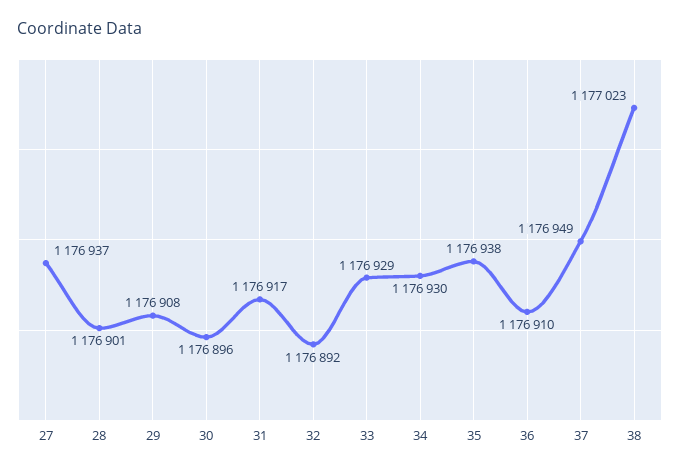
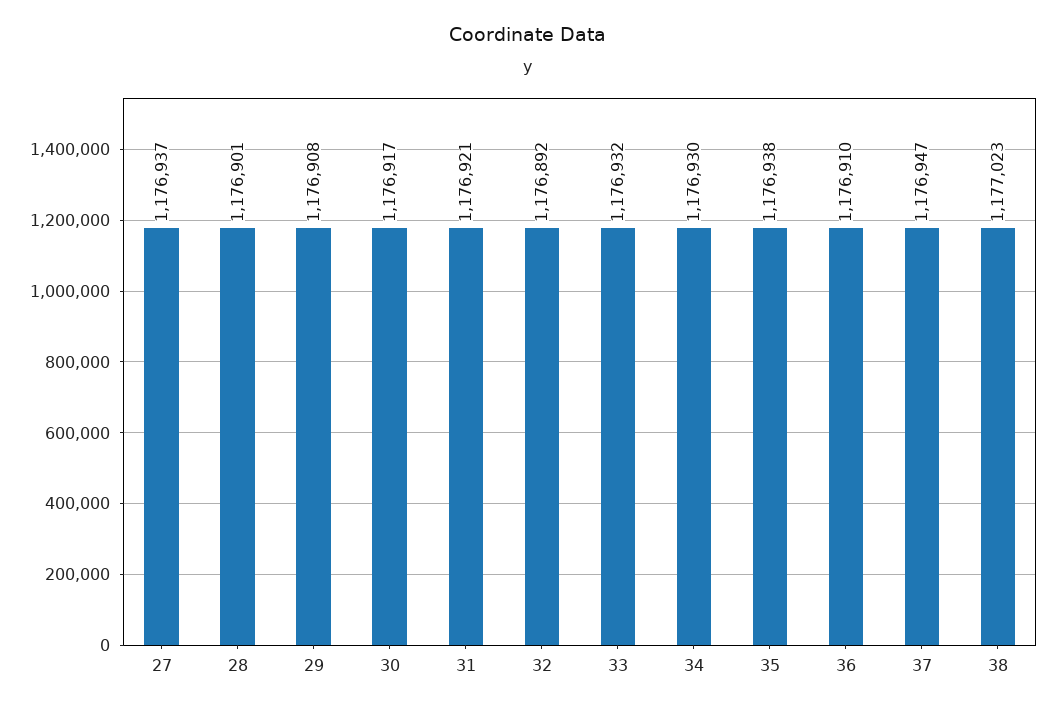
  {
    "27": 1176937,
    "28": 1176901,
    "29": 1176908,
-   "30": 1176896,
+   "30": 1176917,
-   "31": 1176917,
+   "31": 1176921,
    "32": 1176892,
-   "33": 1176929,
+   "33": 1176932,
    "34": 1176930,
    "35": 1176938,
    "36": 1176910,
-   "37": 1176949,
+   "37": 1176947,
    "38": 1177023
  }

